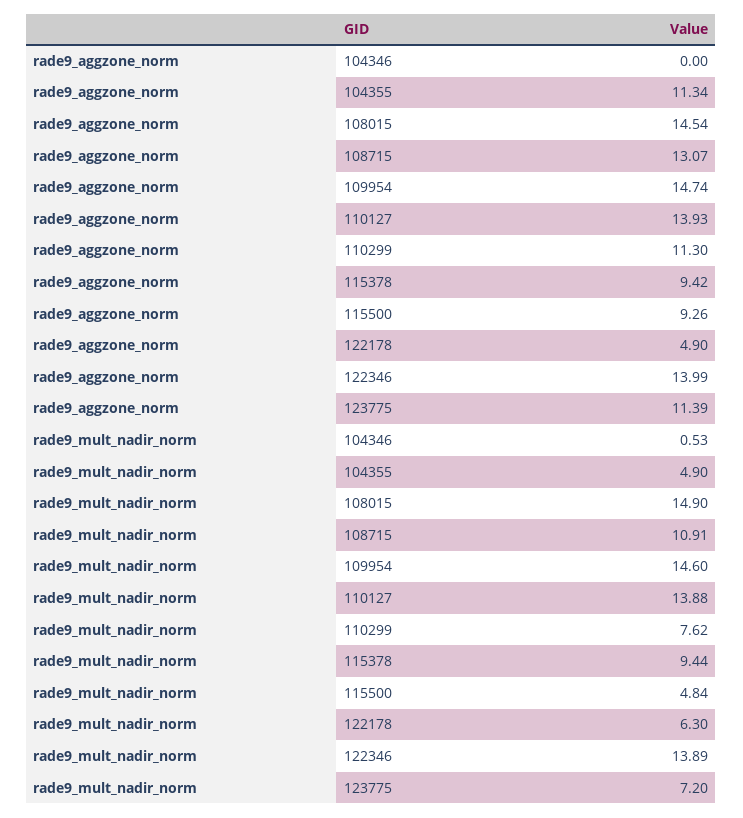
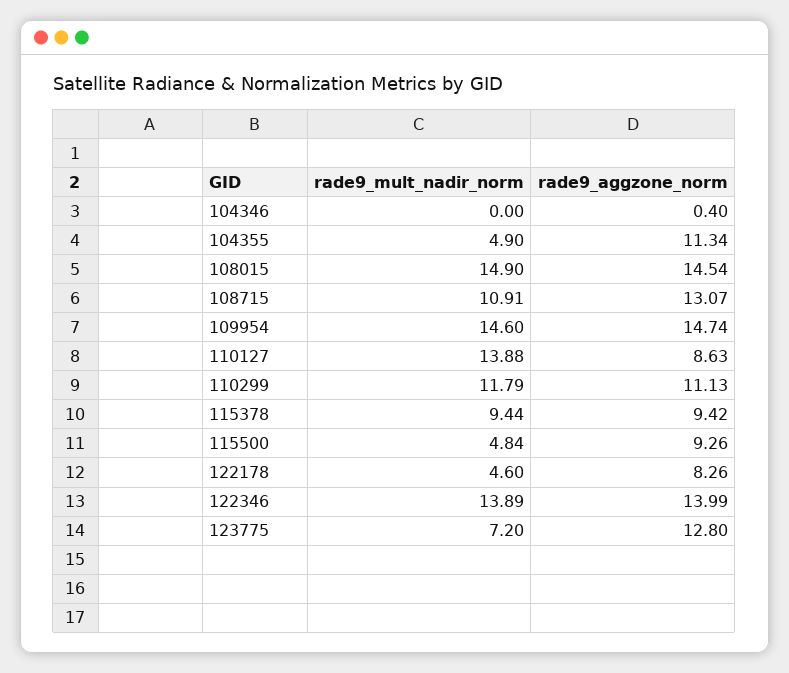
  {
    "rade9_aggzone_norm": {
-     "104346": 0,
+     "104346": 0.4,
      "104355": 11.34,
      "108015": 14.54,
      "108715": 13.07,
      "109954": 14.74,
-     "110127": 13.93,
+     "110127": 8.63,
-     "110299": 11.3,
+     "110299": 11.13,
      "115378": 9.42,
      "115500": 9.26,
-     "122178": 4.9,
+     "122178": 8.26,
      "122346": 13.99,
-     "123775": 11.39
+     "123775": 12.8
    },
    "rade9_mult_nadir_norm": {
-     "104346": 0.53,
+     "104346": 0,
      "104355": 4.9,
      "108015": 14.9,
      "108715": 10.91,
      "109954": 14.6,
      "110127": 13.88,
-     "110299": 7.62,
+     "110299": 11.79,
      "115378": 9.44,
      "115500": 4.84,
-     "122178": 6.3,
+     "122178": 4.6,
      "122346": 13.89,
      "123775": 7.2
    }
  }

